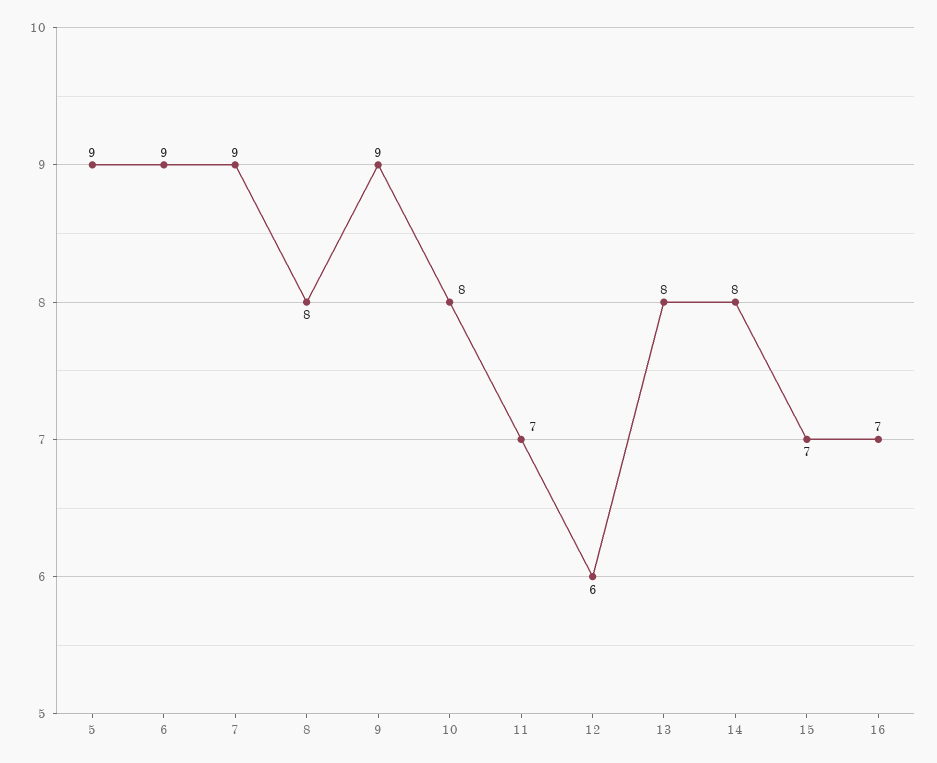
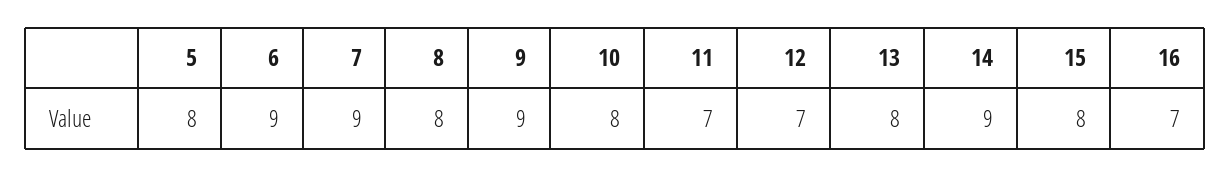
  {
-   "5": 9,
+   "5": 8,
    "6": 9,
    "7": 9,
    "8": 8,
    "9": 9,
    "10": 8,
    "11": 7,
-   "12": 6,
+   "12": 7,
    "13": 8,
-   "14": 8,
+   "14": 9,
-   "15": 7,
+   "15": 8,
    "16": 7
  }

